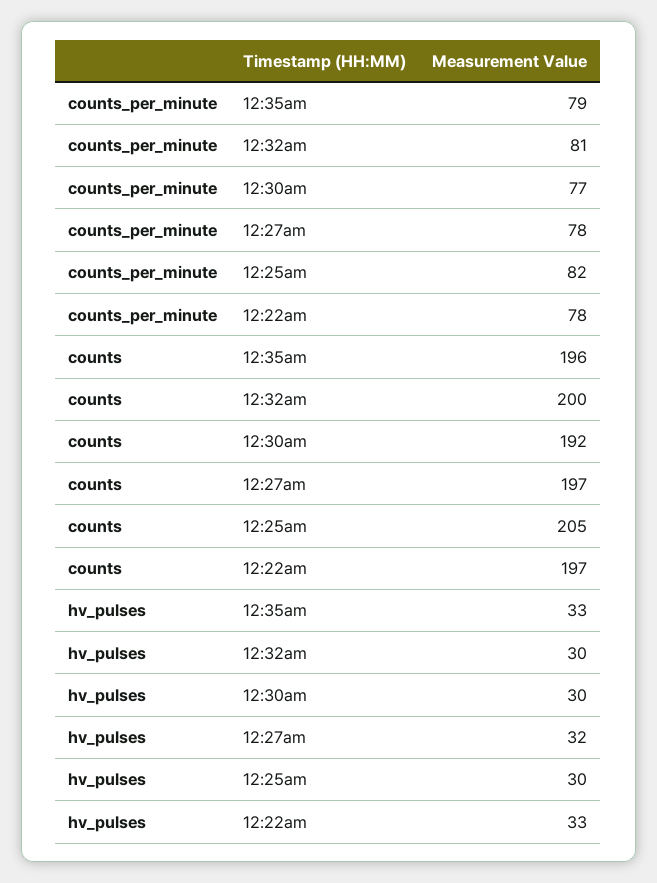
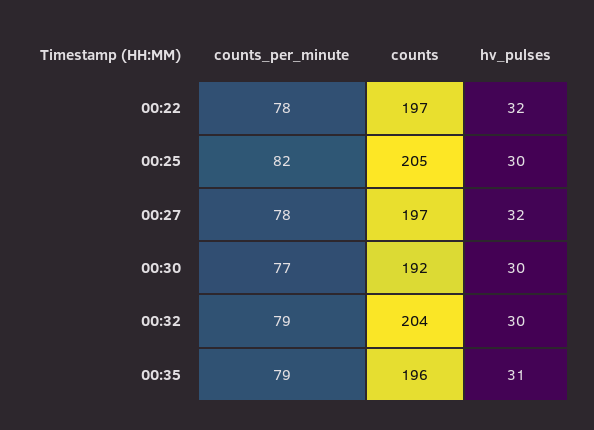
  {
    "counts_per_minute": {
      "12:35am": 79,
-     "12:32am": 81,
+     "12:32am": 79,
      "12:30am": 77,
      "12:27am": 78,
      "12:25am": 82,
      "12:22am": 78
    },
    "counts": {
      "12:35am": 196,
-     "12:32am": 200,
+     "12:32am": 204,
      "12:30am": 192,
      "12:27am": 197,
      "12:25am": 205,
      "12:22am": 197
    },
    "hv_pulses": {
-     "12:35am": 33,
+     "12:35am": 31,
      "12:32am": 30,
      "12:30am": 30,
      "12:27am": 32,
      "12:25am": 30,
-     "12:22am": 33
+     "12:22am": 32
    }
  }

